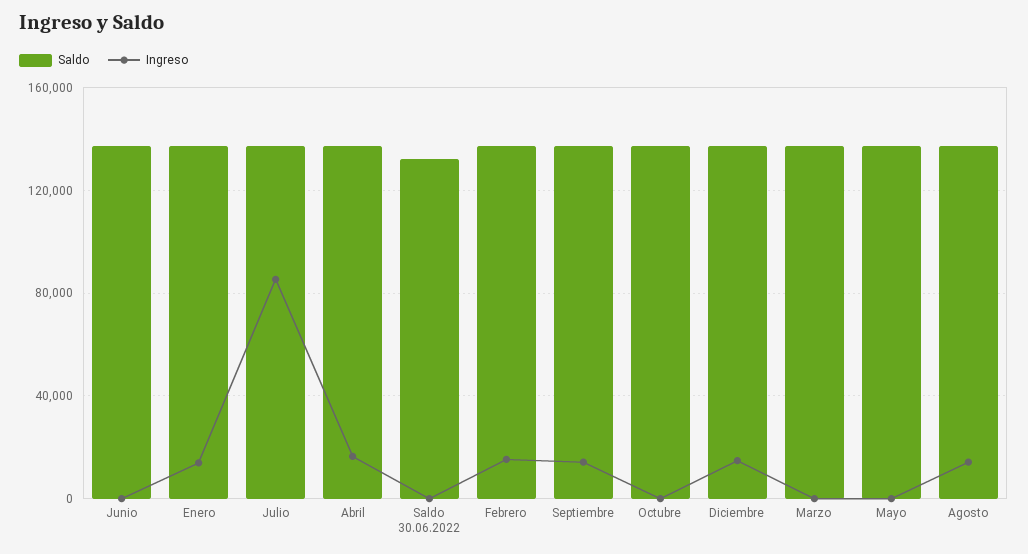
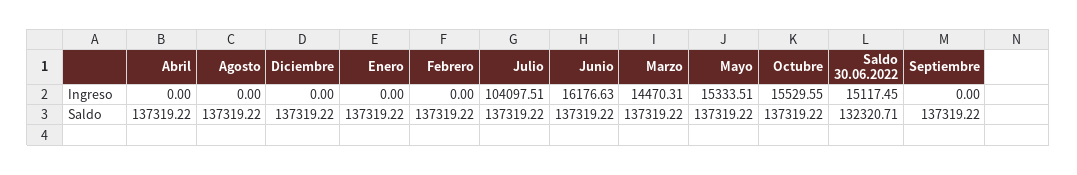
  {
    "Saldo": {
      "Junio": 137319.22,
      "Enero": 137319.22,
      "Julio": 137319.22,
      "Abril": 137319.22,
      "Saldo 30.06.2022": 132320.71,
      "Febrero": 137319.22,
      "Septiembre": 137319.22,
      "Octubre": 137319.22,
      "Diciembre": 137319.22,
      "Marzo": 137319.22,
      "Mayo": 137319.22,
      "Agosto": 137319.22
    },
    "Ingreso": {
-     "Junio": 0,
+     "Junio": 16176.63,
-     "Enero": 15000,
+     "Enero": 0,
-     "Julio": 85000,
+     "Julio": 104097.51,
-     "Abril": 15000,
+     "Abril": 0,
-     "Saldo 30.06.2022": 0,
+     "Saldo 30.06.2022": 15117.45,
-     "Febrero": 15000,
+     "Febrero": 0,
-     "Septiembre": 15000,
+     "Septiembre": 0,
-     "Octubre": 0,
+     "Octubre": 15529.55,
-     "Diciembre": 15000,
+     "Diciembre": 0,
-     "Marzo": 0,
+     "Marzo": 14470.31,
-     "Mayo": 0,
+     "Mayo": 15333.51,
-     "Agosto": 15000
+     "Agosto": 0
    }
  }

